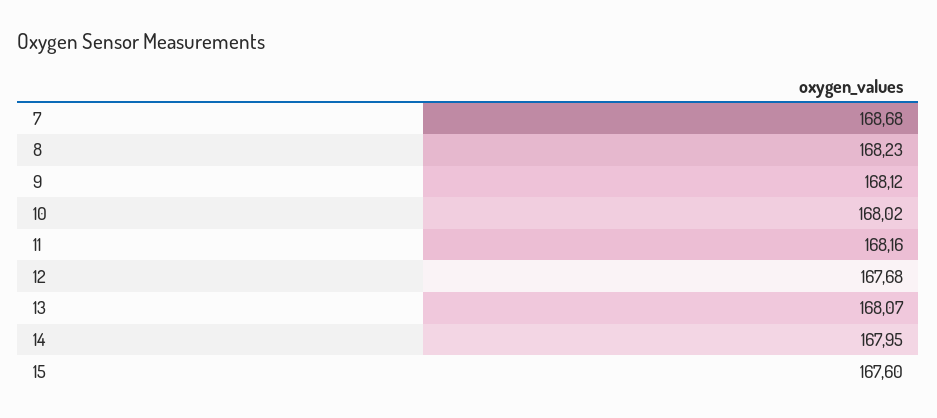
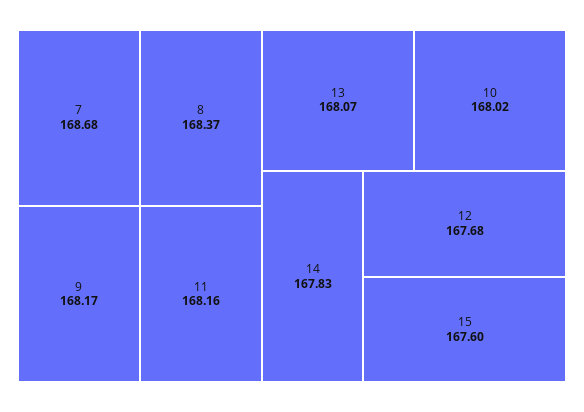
  {
    "7": 168.68,
-   "8": 168.23,
+   "8": 168.37,
-   "9": 168.12,
+   "9": 168.17,
    "10": 168.02,
    "11": 168.16,
    "12": 167.68,
    "13": 168.07,
-   "14": 167.95,
+   "14": 167.83,
    "15": 167.6
  }

